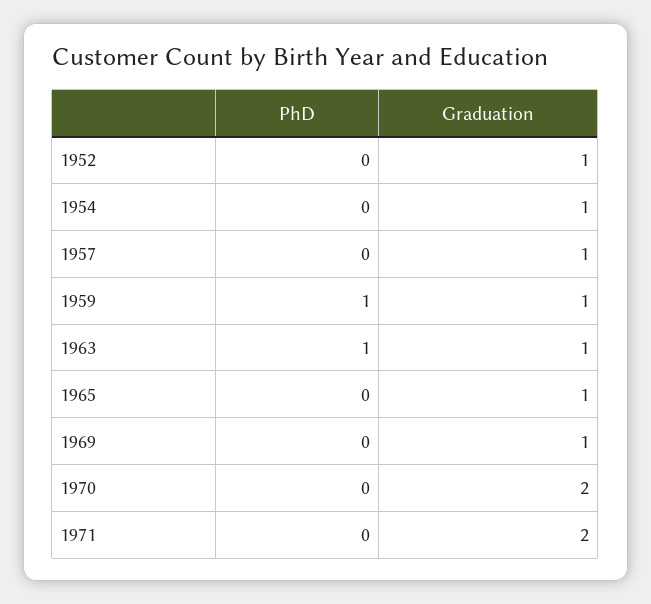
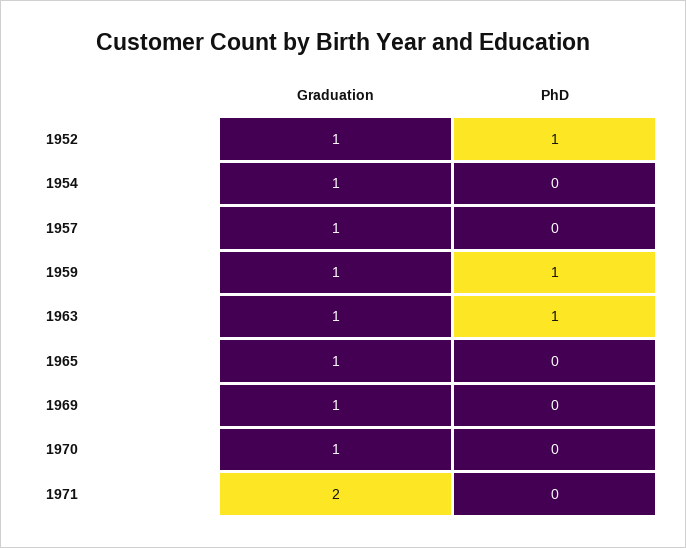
  {
    "PhD": {
-     "1952": 0,
+     "1952": 1,
      "1954": 0,
      "1957": 0,
      "1959": 1,
      "1963": 1,
      "1965": 0,
      "1969": 0,
      "1970": 0,
      "1971": 0
    },
    "Graduation": {
      "1952": 1,
      "1954": 1,
      "1957": 1,
      "1959": 1,
      "1963": 1,
      "1965": 1,
      "1969": 1,
-     "1970": 2,
+     "1970": 1,
      "1971": 2
    }
  }

